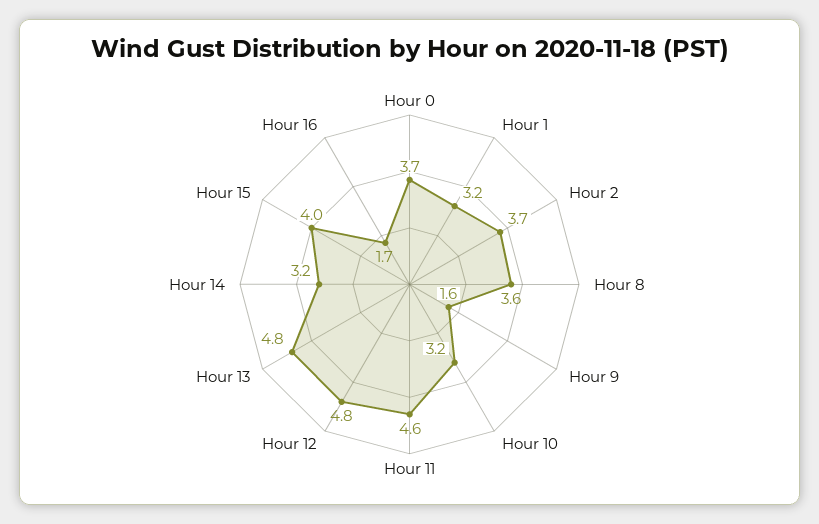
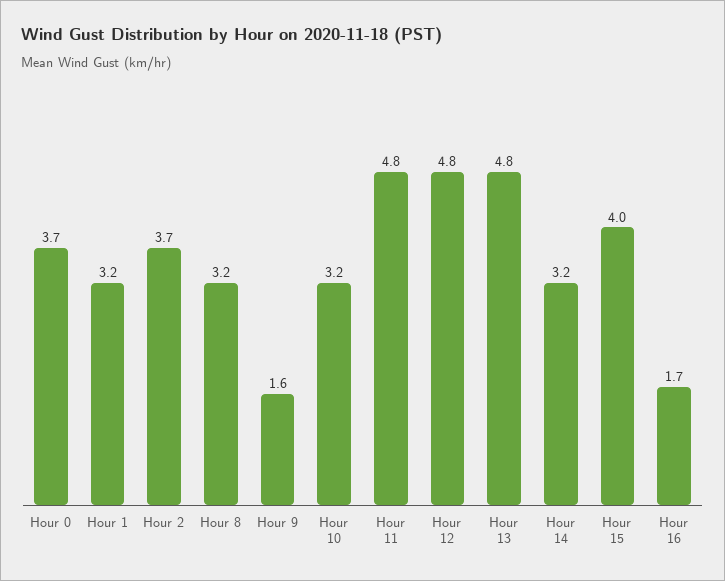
  {
    "Hour 0": 3.7,
    "Hour 1": 3.2,
    "Hour 2": 3.7,
-   "Hour 8": 3.6,
+   "Hour 8": 3.2,
    "Hour 9": 1.6,
    "Hour 10": 3.2,
-   "Hour 11": 4.6,
+   "Hour 11": 4.8,
    "Hour 12": 4.8,
    "Hour 13": 4.8,
    "Hour 14": 3.2,
    "Hour 15": 4,
    "Hour 16": 1.7
  }

